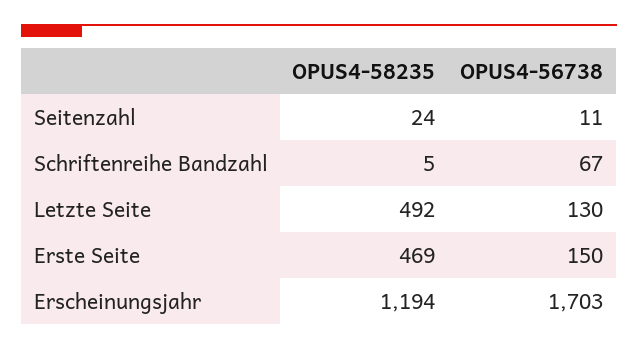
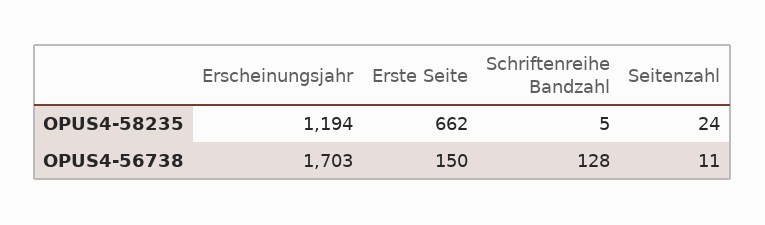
  {
    "OPUS4-58235": {
      "Seitenzahl": 24,
      "Schriftenreihe Bandzahl": 5,
-     "Letzte Seite": 492,
-     "Erste Seite": 469,
+     "Erste Seite": 662,
      "Erscheinungsjahr": 1194
    },
    "OPUS4-56738": {
      "Seitenzahl": 11,
-     "Schriftenreihe Bandzahl": 67,
+     "Schriftenreihe Bandzahl": 128,
-     "Letzte Seite": 130,
      "Erste Seite": 150,
      "Erscheinungsjahr": 1703
    }
  }

